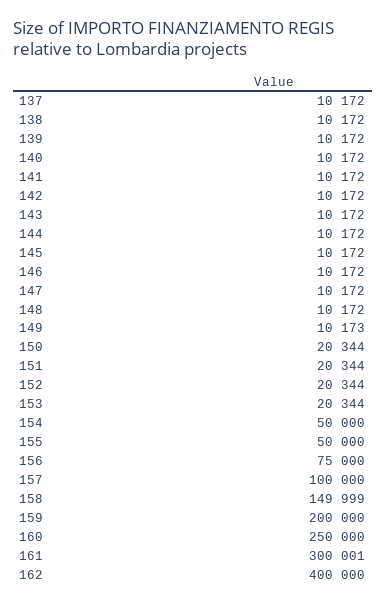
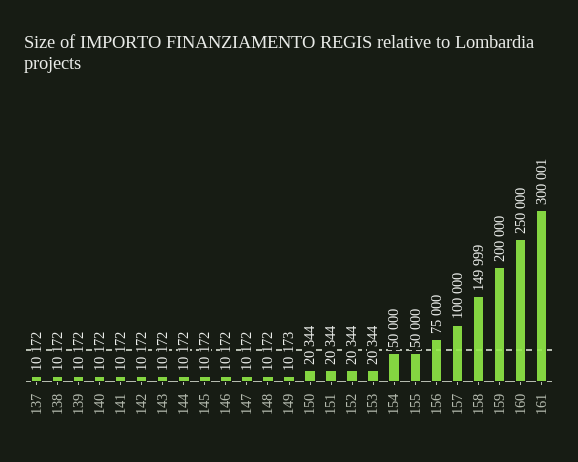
  {
    "137": 10172,
    "138": 10172,
    "139": 10172,
    "140": 10172,
    "141": 10172,
    "142": 10172,
    "143": 10172,
    "144": 10172,
    "145": 10172,
    "146": 10172,
    "147": 10172,
    "148": 10172,
    "149": 10173,
    "150": 20344,
    "151": 20344,
    "152": 20344,
    "153": 20344,
    "154": 50000,
    "155": 50000,
    "156": 75000,
    "157": 100000,
    "158": 149999,
    "159": 200000,
    "160": 250000,
-   "161": 300001,
+   "161": 300001
-   "162": 400000
  }

